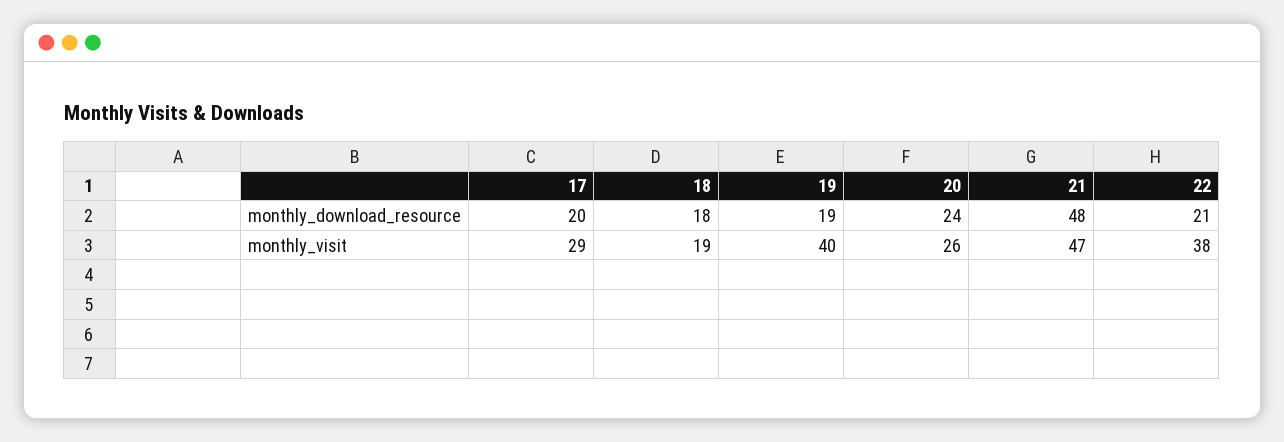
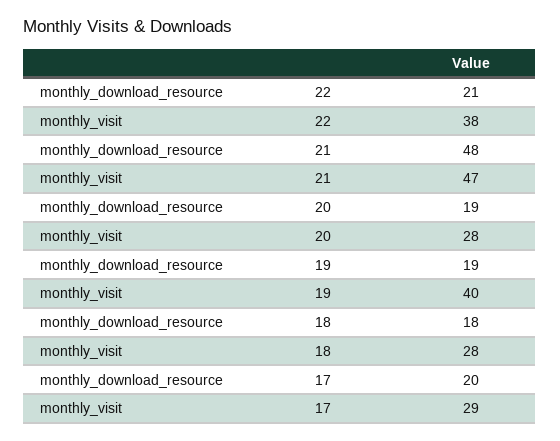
  {
    "17": {
      "monthly_download_resource": 20,
      "monthly_visit": 29
    },
    "18": {
      "monthly_download_resource": 18,
-     "monthly_visit": 19
+     "monthly_visit": 28
    },
    "19": {
      "monthly_download_resource": 19,
      "monthly_visit": 40
    },
    "20": {
-     "monthly_download_resource": 24,
+     "monthly_download_resource": 19,
-     "monthly_visit": 26
+     "monthly_visit": 28
    },
    "21": {
      "monthly_download_resource": 48,
      "monthly_visit": 47
    },
    "22": {
      "monthly_download_resource": 21,
      "monthly_visit": 38
    }
  }

